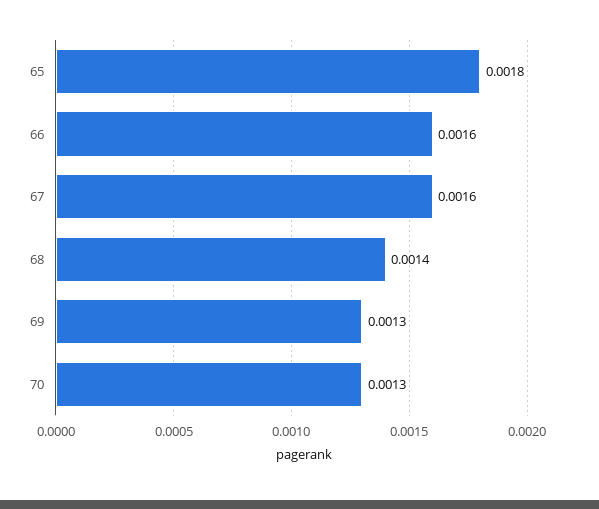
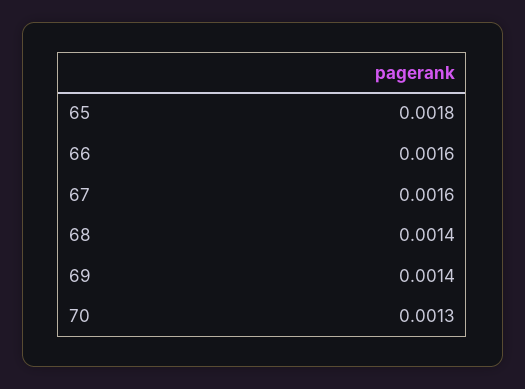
  {
    "65": 0.0018,
    "66": 0.0016,
    "67": 0.0016,
    "68": 0.0014,
-   "69": 0.0013,
+   "69": 0.0014,
    "70": 0.0013
  }

